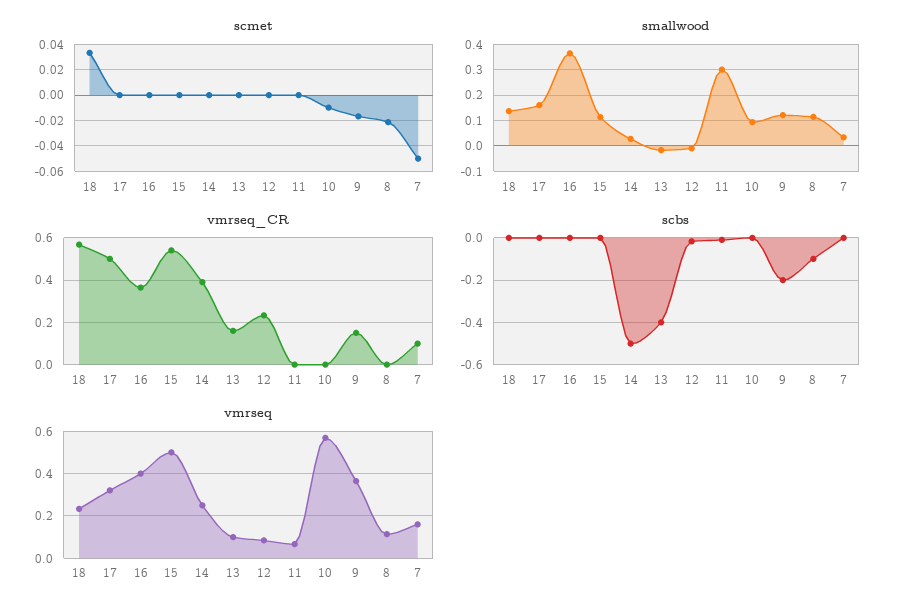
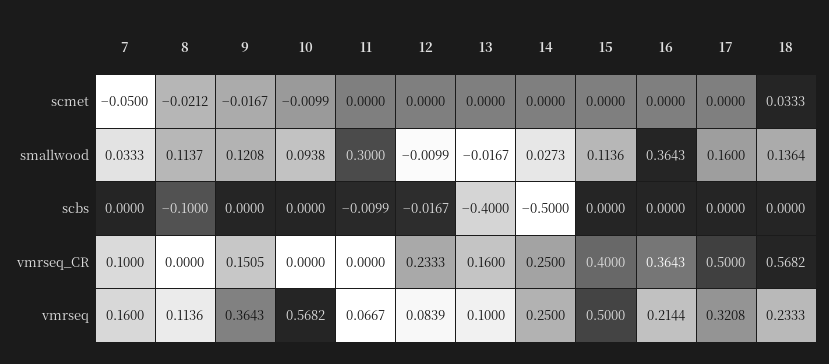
  {
    "scmet": {
      "18": 0.0333,
      "17": 0,
      "16": 0,
      "15": 0,
      "14": 0,
      "13": 0,
      "12": 0,
      "11": 0,
      "10": -0.0099,
      "9": -0.0167,
      "8": -0.0212,
      "7": -0.05
    },
    "smallwood": {
      "18": 0.1364,
      "17": 0.16,
      "16": 0.3643,
      "15": 0.1136,
      "14": 0.0273,
      "13": -0.0167,
      "12": -0.0099,
      "11": 0.3,
      "10": 0.0938,
      "9": 0.1208,
      "8": 0.1137,
      "7": 0.0333
    },
    "vmrseq_CR": {
      "18": 0.5682,
      "17": 0.5,
      "16": 0.3643,
-     "15": 0.55,
+     "15": 0.4,
-     "14": 0.4,
+     "14": 0.25,
      "13": 0.16,
      "12": 0.2333,
      "11": 0,
      "10": 0,
      "9": 0.1505,
      "8": 0,
      "7": 0.1
    },
    "scbs": {
      "18": 0,
      "17": 0,
      "16": 0,
      "15": 0,
      "14": -0.5,
      "13": -0.4,
      "12": -0.0167,
      "11": -0.0099,
      "10": 0,
-     "9": -0.2,
+     "9": 0,
      "8": -0.1,
      "7": 0
    },
    "vmrseq": {
      "18": 0.2333,
      "17": 0.3208,
-     "16": 0.4,
+     "16": 0.2144,
      "15": 0.5,
      "14": 0.25,
      "13": 0.1,
      "12": 0.0839,
      "11": 0.0667,
      "10": 0.5682,
      "9": 0.3643,
      "8": 0.1136,
      "7": 0.16
    }
  }

